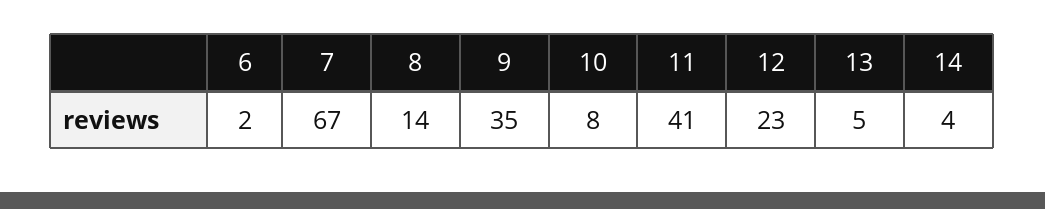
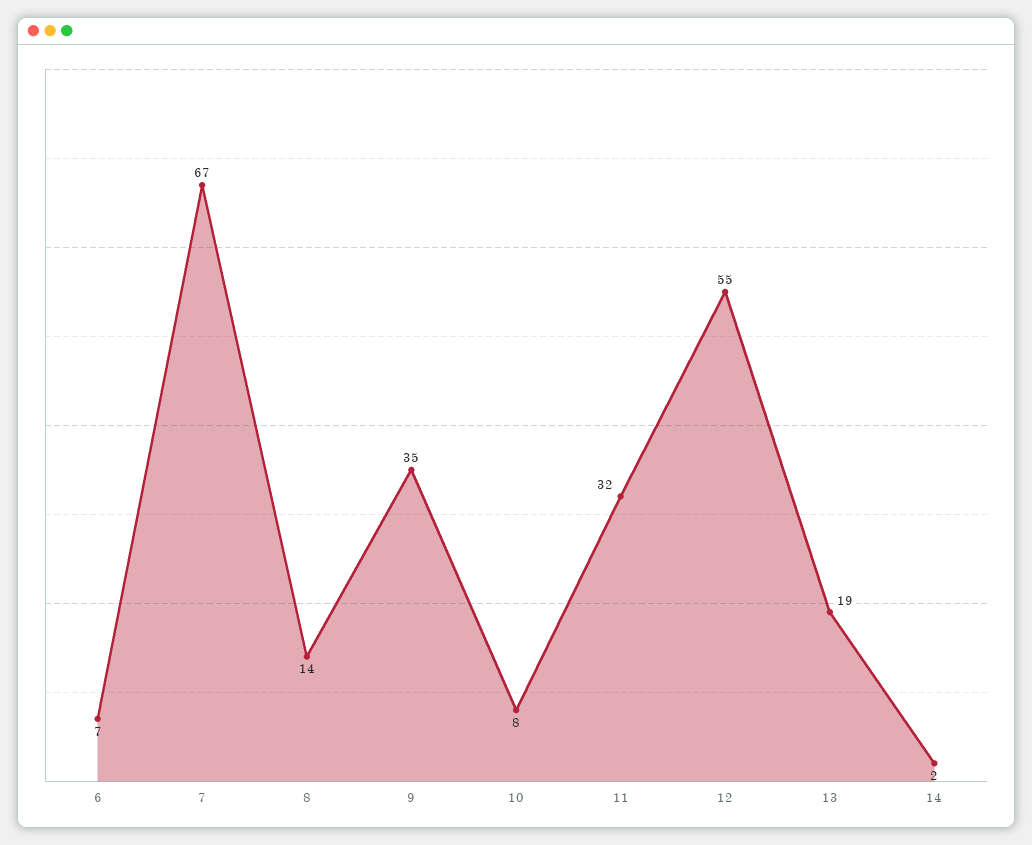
  {
-   "6": 2,
+   "6": 7,
    "7": 67,
    "8": 14,
    "9": 35,
    "10": 8,
-   "11": 41,
+   "11": 32,
-   "12": 23,
+   "12": 55,
-   "13": 5,
+   "13": 19,
-   "14": 4
+   "14": 2
  }

